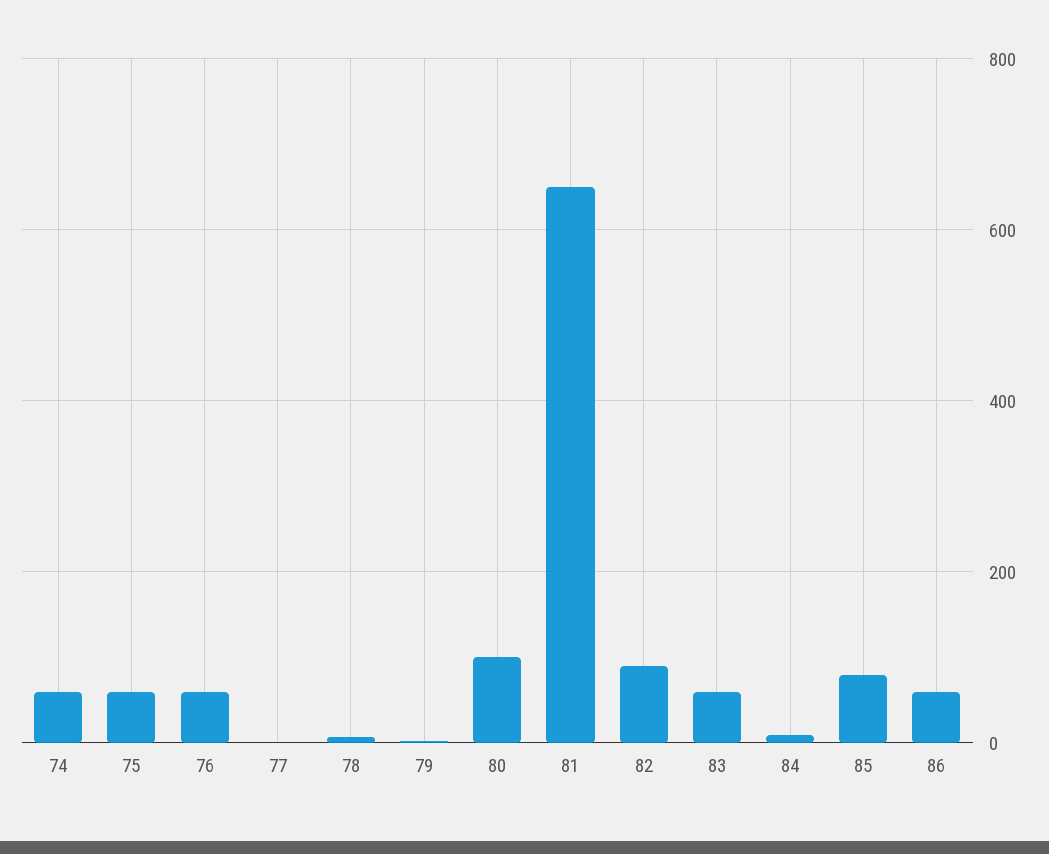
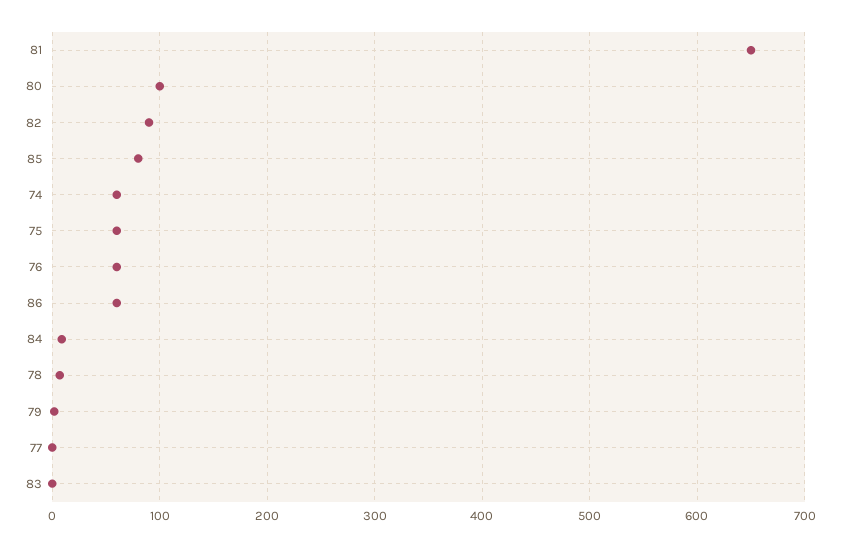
  {
    "74": 60,
    "75": 60,
    "76": 60,
    "77": 0,
    "78": 10,
    "79": 0,
    "80": 100,
    "81": 650,
    "82": 90,
-   "83": 60,
+   "83": 0,
    "84": 10,
    "85": 80,
    "86": 60
  }

